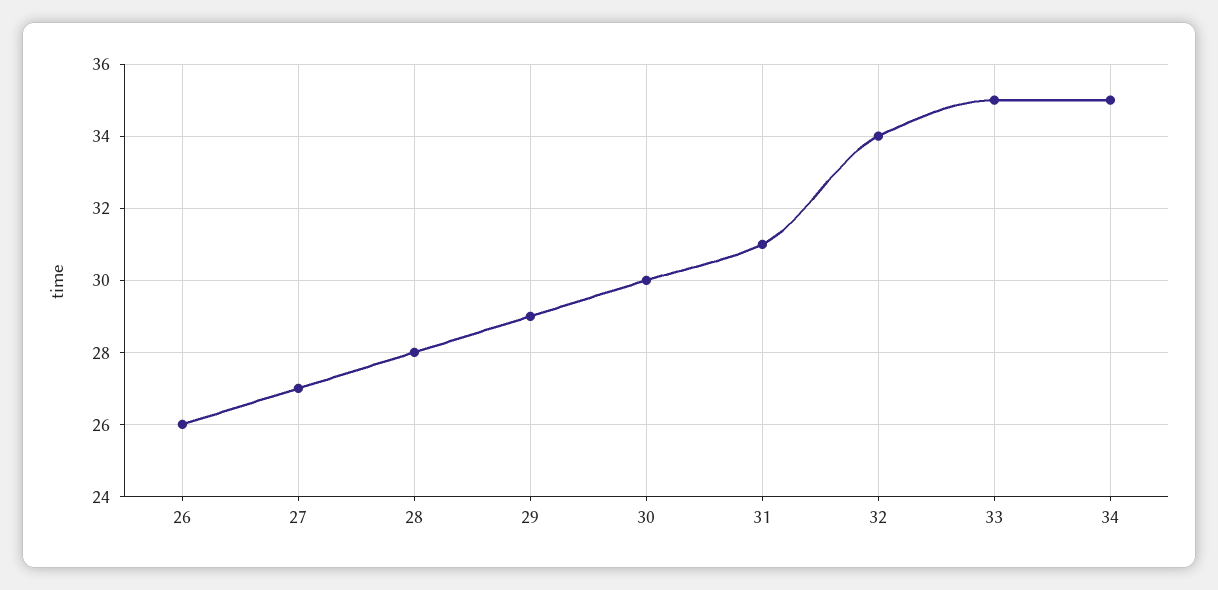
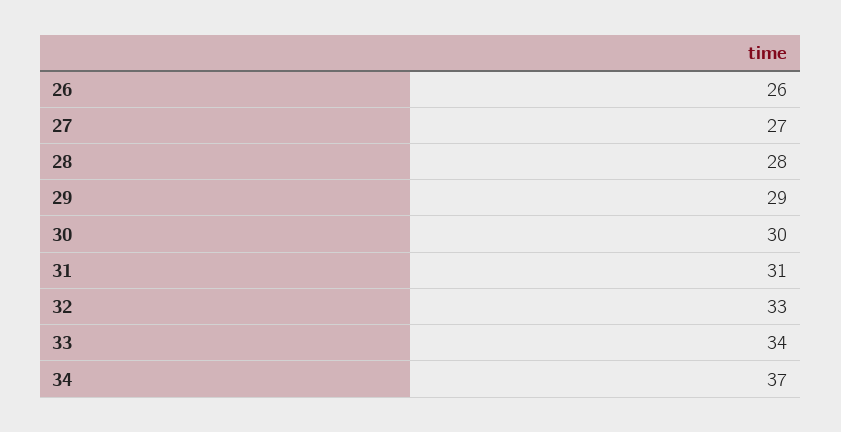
  {
    "26": 26,
    "27": 27,
    "28": 28,
    "29": 29,
    "30": 30,
    "31": 31,
-   "32": 34,
+   "32": 33,
-   "33": 35,
+   "33": 34,
-   "34": 35
+   "34": 37
  }

